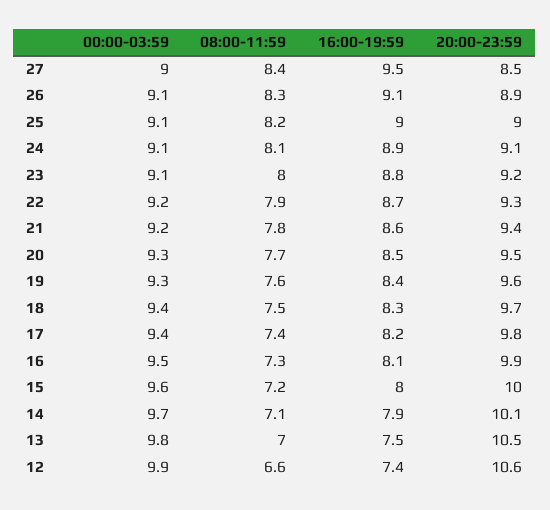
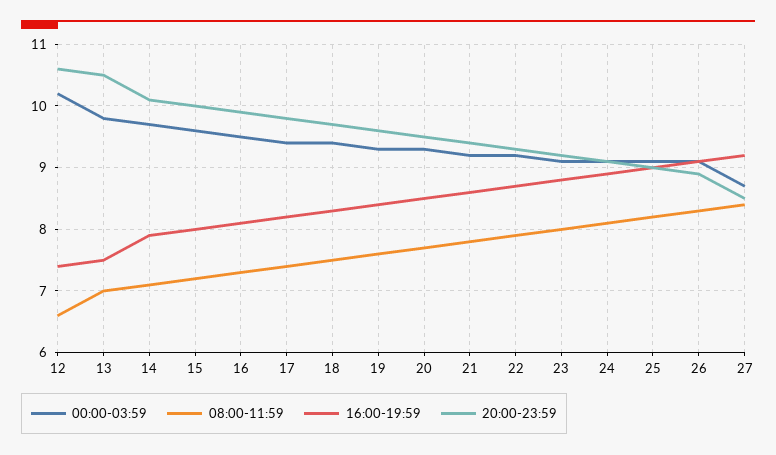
  {
    "00:00-03:59": {
-     "27": 9,
+     "27": 8.7,
      "26": 9.1,
      "25": 9.1,
      "24": 9.1,
      "23": 9.1,
      "22": 9.2,
      "21": 9.2,
      "20": 9.3,
      "19": 9.3,
      "18": 9.4,
      "17": 9.4,
      "16": 9.5,
      "15": 9.6,
      "14": 9.7,
      "13": 9.8,
-     "12": 9.9
+     "12": 10.2
    },
    "08:00-11:59": {
      "27": 8.4,
      "26": 8.3,
      "25": 8.2,
      "24": 8.1,
      "23": 8,
      "22": 7.9,
      "21": 7.8,
      "20": 7.7,
      "19": 7.6,
      "18": 7.5,
      "17": 7.4,
      "16": 7.3,
      "15": 7.2,
      "14": 7.1,
      "13": 7,
      "12": 6.6
    },
    "16:00-19:59": {
-     "27": 9.5,
+     "27": 9.2,
      "26": 9.1,
      "25": 9,
      "24": 8.9,
      "23": 8.8,
      "22": 8.7,
      "21": 8.6,
      "20": 8.5,
      "19": 8.4,
      "18": 8.3,
      "17": 8.2,
      "16": 8.1,
      "15": 8,
      "14": 7.9,
      "13": 7.5,
      "12": 7.4
    },
    "20:00-23:59": {
      "27": 8.5,
      "26": 8.9,
      "25": 9,
      "24": 9.1,
      "23": 9.2,
      "22": 9.3,
      "21": 9.4,
      "20": 9.5,
      "19": 9.6,
      "18": 9.7,
      "17": 9.8,
      "16": 9.9,
      "15": 10,
      "14": 10.1,
      "13": 10.5,
      "12": 10.6
    }
  }

